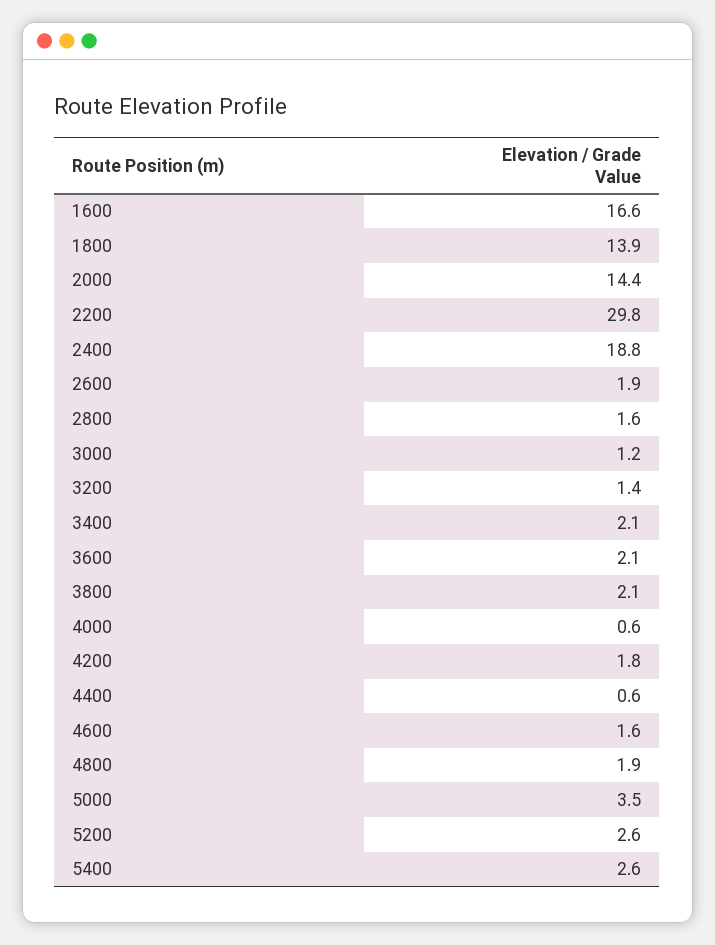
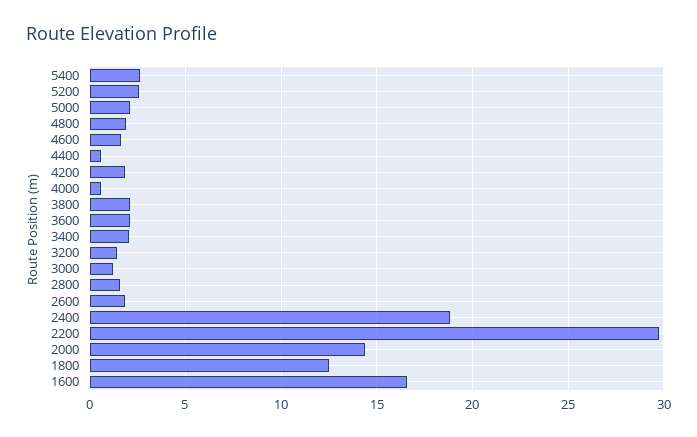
  {
    "1600": 16.6,
-   "1800": 13.9,
+   "1800": 12.5,
    "2000": 14.4,
    "2200": 29.8,
    "2400": 18.8,
    "2600": 1.9,
    "2800": 1.6,
    "3000": 1.2,
    "3200": 1.4,
    "3400": 2.1,
    "3600": 2.1,
    "3800": 2.1,
    "4000": 0.6,
    "4200": 1.8,
    "4400": 0.6,
    "4600": 1.6,
    "4800": 1.9,
-   "5000": 3.5,
+   "5000": 2,
    "5200": 2.6,
    "5400": 2.6
  }

